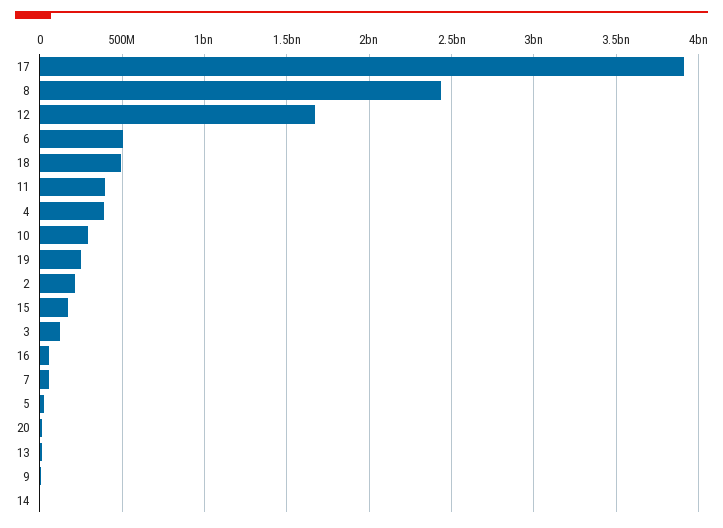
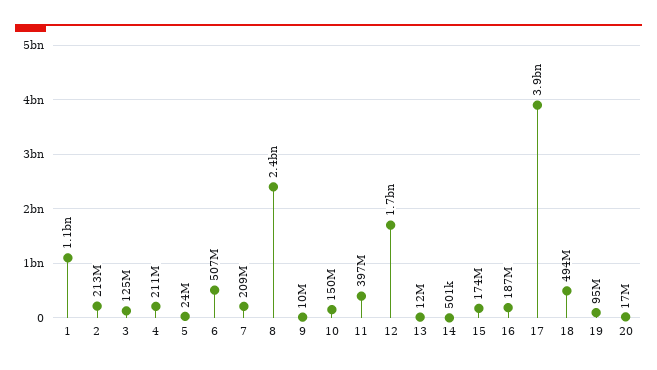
  {
    "17": 3900000000,
    "8": 2400000000,
    "12": 1700000000,
    "6": 507000000,
    "18": 494000000,
    "11": 397000000,
-   "4": 400000000,
+   "4": 211000000,
-   "10": 300000000,
+   "10": 150000000,
-   "19": 250000000,
+   "19": 95000000,
    "2": 213000000,
    "15": 174000000,
    "3": 125000000,
-   "16": 50000000,
+   "16": 187000000,
-   "7": 50000000,
+   "7": 209000000,
    "5": 24000000,
    "20": 17000000,
    "13": 12000000,
    "9": 10000000,
-   "14": 501000
+   "14": 501000,
+   "1": 1100000000
  }

